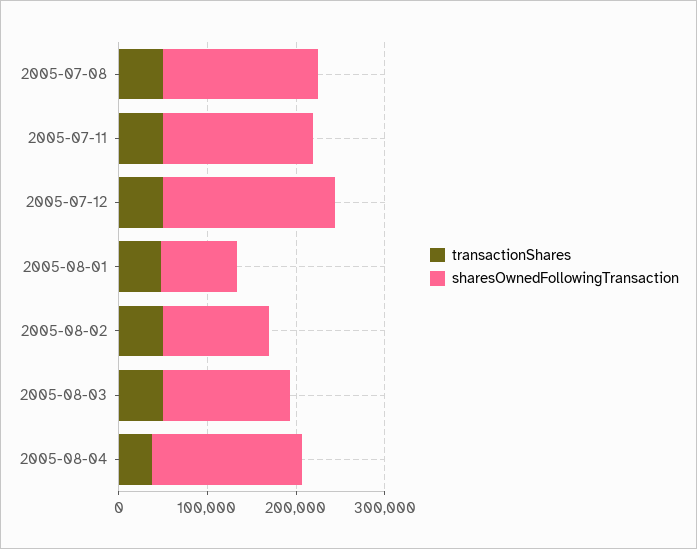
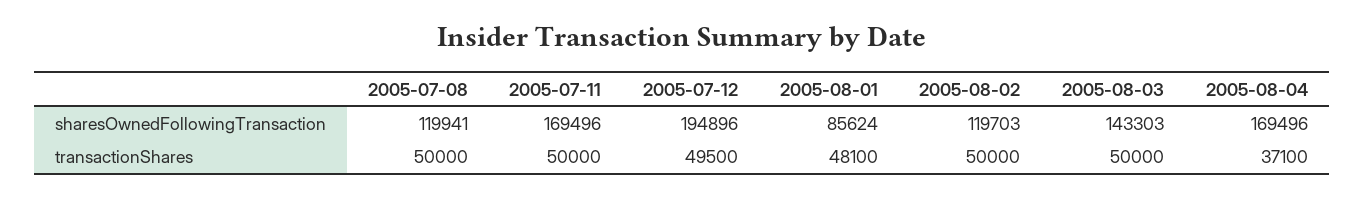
  {
    "transactionShares": {
      "2005-07-08": 50000,
      "2005-07-11": 50000,
      "2005-07-12": 49500,
      "2005-08-01": 48100,
      "2005-08-02": 50000,
      "2005-08-03": 50000,
      "2005-08-04": 37100
    },
    "sharesOwnedFollowingTransaction": {
-     "2005-07-08": 180000,
+     "2005-07-08": 119941,
      "2005-07-11": 169496,
      "2005-07-12": 194896,
      "2005-08-01": 85624,
      "2005-08-02": 119703,
      "2005-08-03": 143303,
      "2005-08-04": 169496
    }
  }

